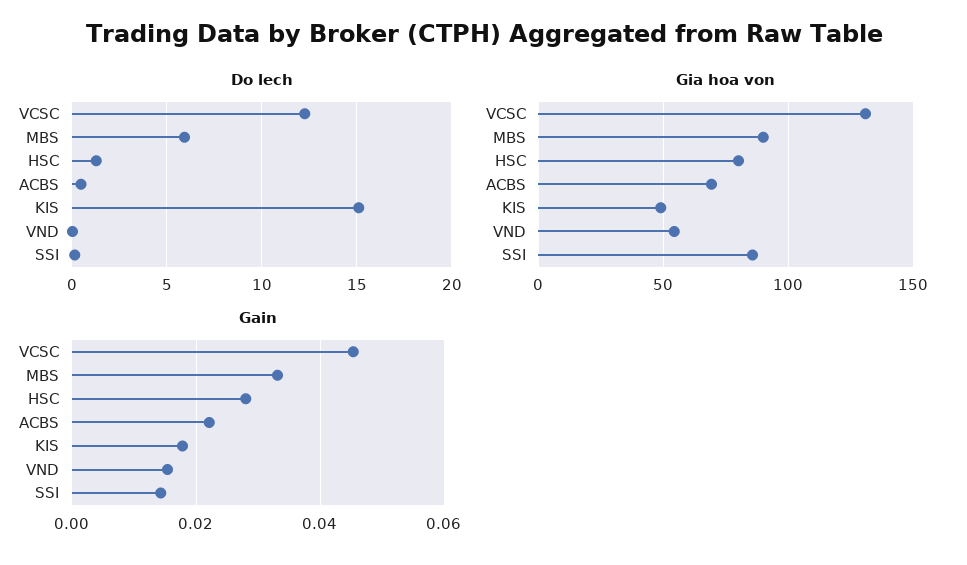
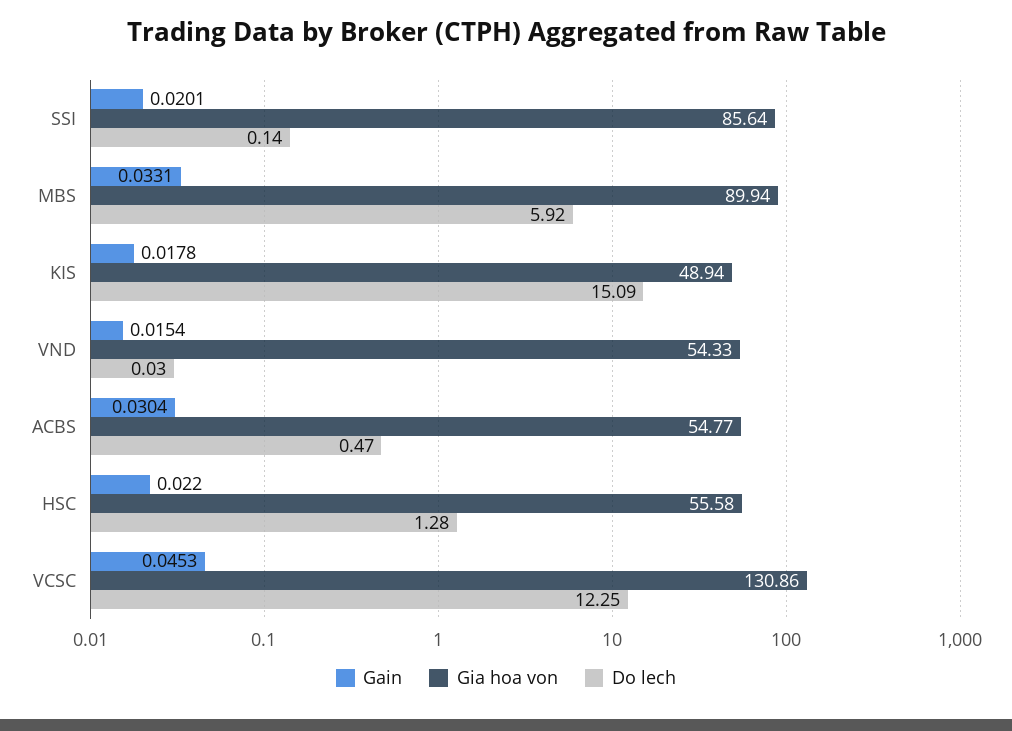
  {
    "Do lech": {
      "VCSC": 12.25,
      "MBS": 5.92,
      "HSC": 1.28,
      "ACBS": 0.47,
      "KIS": 15.09,
      "VND": 0.03,
      "SSI": 0.14
    },
    "Gia hoa von": {
      "VCSC": 130.86,
      "MBS": 89.94,
-     "HSC": 80,
+     "HSC": 55.58,
-     "ACBS": 70,
+     "ACBS": 54.77,
      "KIS": 48.94,
      "VND": 54.33,
      "SSI": 85.64
    },
    "Gain": {
      "VCSC": 0.0453,
      "MBS": 0.0331,
-     "HSC": 0.028,
+     "HSC": 0.022,
-     "ACBS": 0.022,
+     "ACBS": 0.0304,
      "KIS": 0.0178,
      "VND": 0.0154,
-     "SSI": 0.014
+     "SSI": 0.0201
    }
  }

